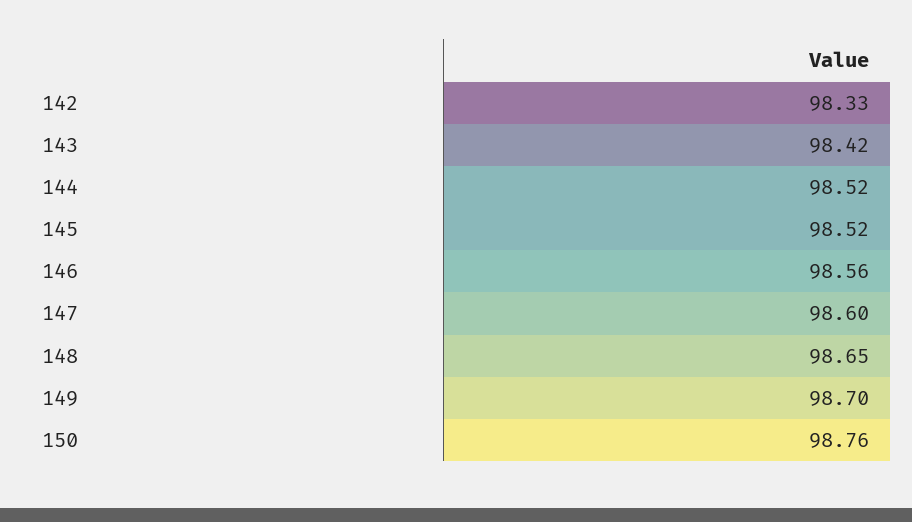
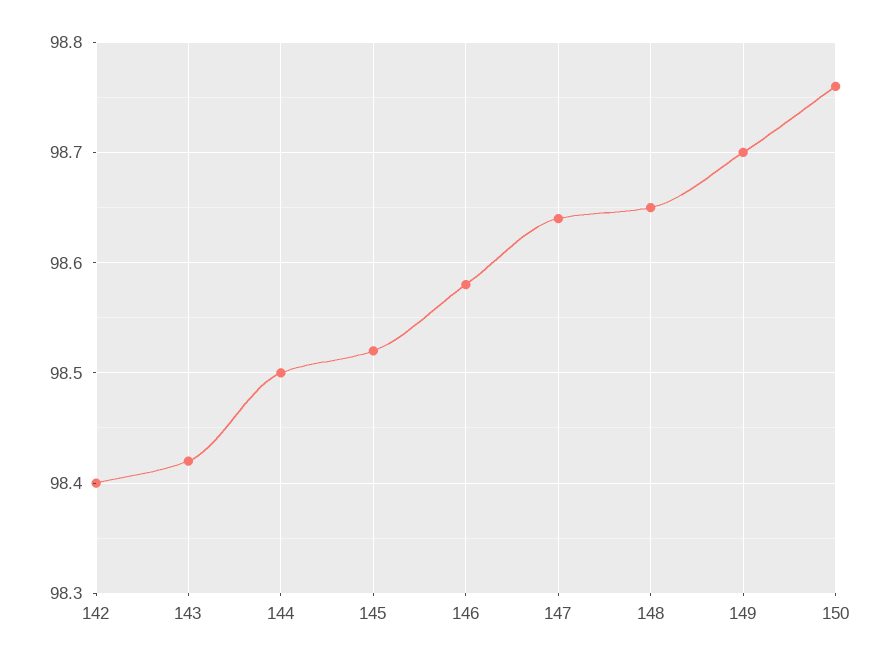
  {
-   "142": 98.33,
+   "142": 98.4,
    "143": 98.42,
-   "144": 98.52,
+   "144": 98.5,
    "145": 98.52,
-   "146": 98.56,
+   "146": 98.58,
-   "147": 98.6,
+   "147": 98.64,
    "148": 98.65,
    "149": 98.7,
    "150": 98.76
  }

